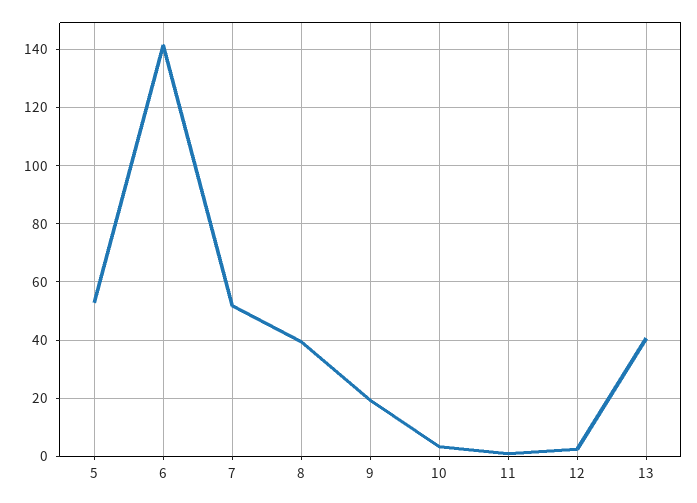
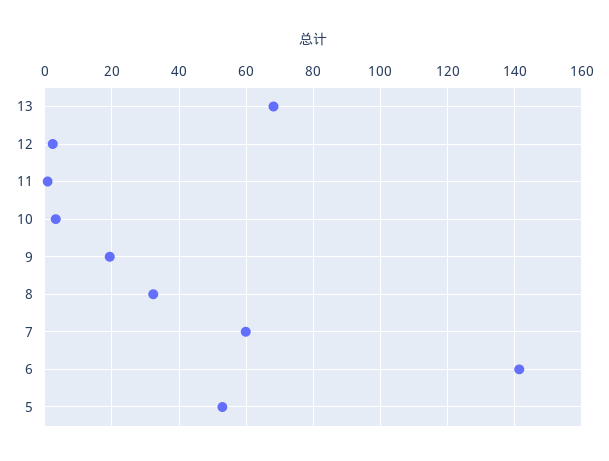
  {
    "5": 52,
    "6": 142,
-   "7": 52.5,
+   "7": 60,
-   "8": 40,
+   "8": 32,
    "9": 20,
    "10": 4,
    "11": 0,
    "12": 2,
-   "13": 40
+   "13": 68
  }

